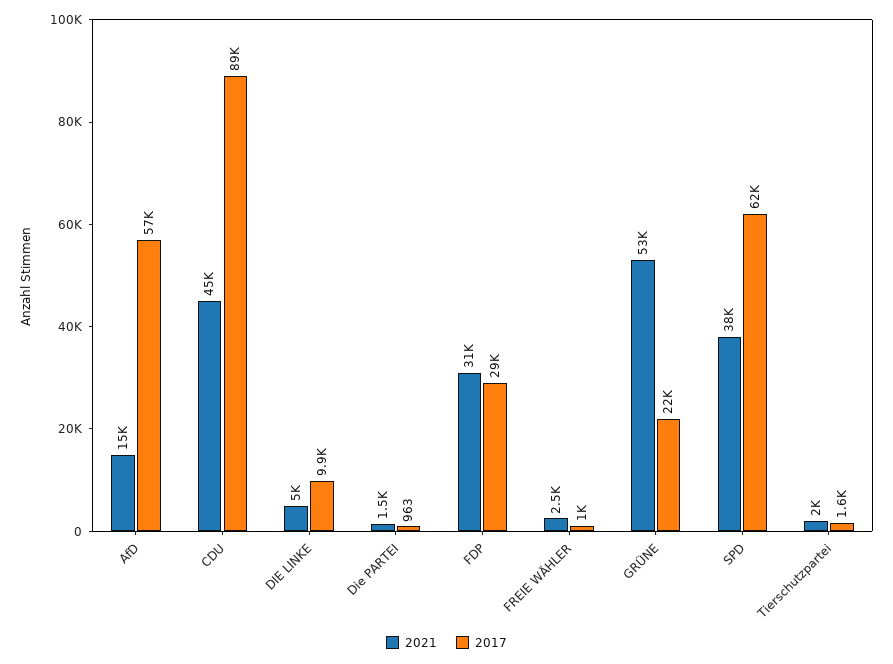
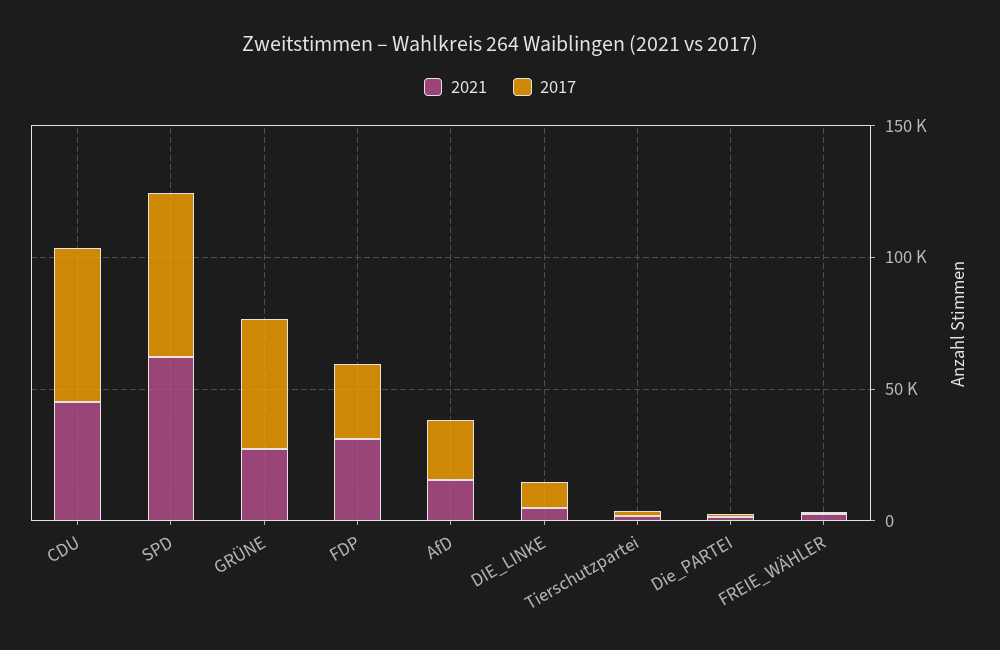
  {
    "2021": {
      "AfD": 15000,
      "CDU": 45000,
      "DIE LINKE": 5000,
      "Die PARTEI": 1500,
      "FDP": 31000,
      "FREIE WÄHLER": 2500,
-     "GRÜNE": 53000,
+     "GRÜNE": 30000,
-     "SPD": 38000,
+     "SPD": 60000,
      "Tierschutzpartei": 2000
    },
    "2017": {
-     "AfD": 57000,
+     "AfD": 20000,
-     "CDU": 89000,
+     "CDU": 60000,
      "DIE LINKE": 9900,
      "Die PARTEI": 963,
      "FDP": 29000,
      "FREIE WÄHLER": 1000,
-     "GRÜNE": 22000,
+     "GRÜNE": 50000,
      "SPD": 62000,
      "Tierschutzpartei": 1600
    }
  }

